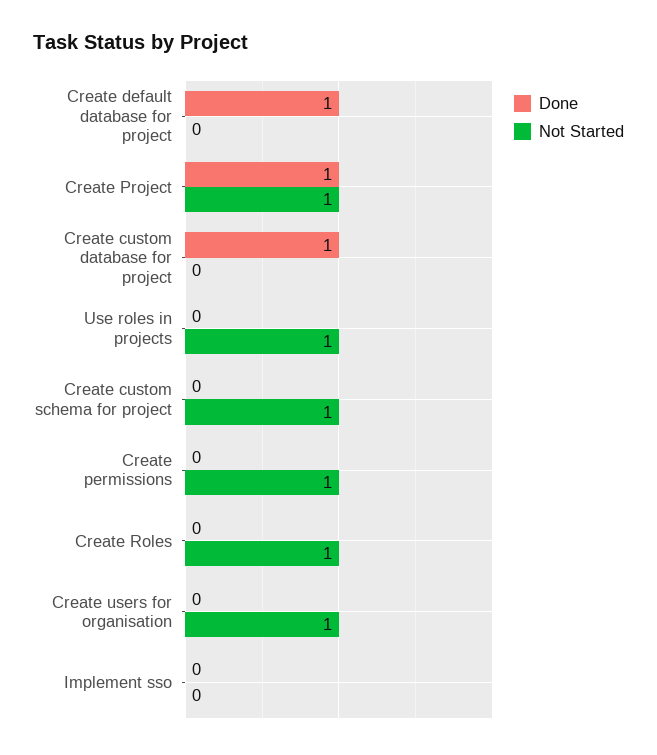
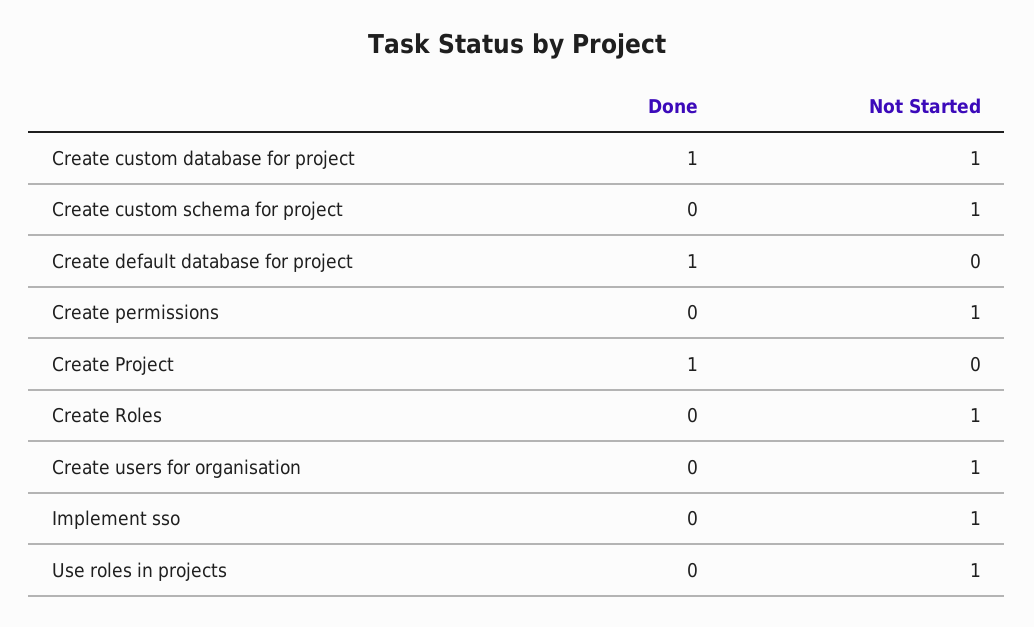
  {
    "Done": {
      "Create default database for project": 1,
      "Create Project": 1,
      "Create custom database for project": 1,
      "Use roles in projects": 0,
      "Create custom schema for project": 0,
      "Create permissions": 0,
      "Create Roles": 0,
      "Create users for organisation": 0,
      "Implement sso": 0
    },
    "Not Started": {
      "Create default database for project": 0,
-     "Create Project": 1,
+     "Create Project": 0,
-     "Create custom database for project": 0,
+     "Create custom database for project": 1,
      "Use roles in projects": 1,
      "Create custom schema for project": 1,
      "Create permissions": 1,
      "Create Roles": 1,
      "Create users for organisation": 1,
-     "Implement sso": 0
+     "Implement sso": 1
    }
  }

